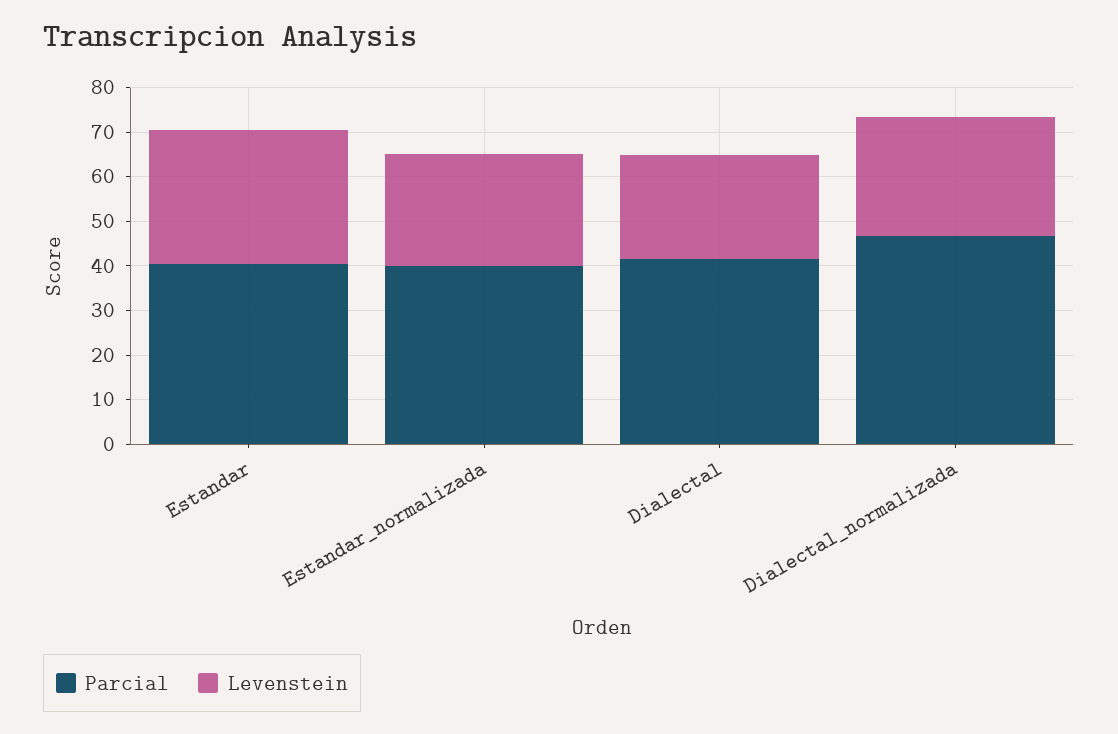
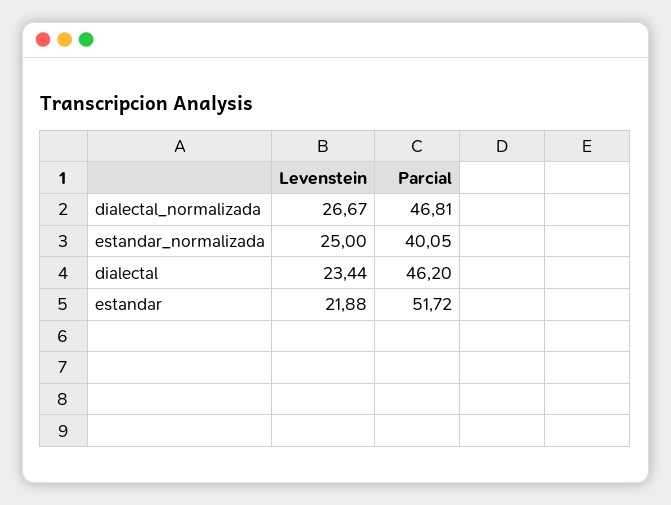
  {
    "Parcial": {
-     "Estandar": 40,
+     "Estandar": 51.72,
      "Estandar_normalizada": 40.05,
-     "Dialectal": 42,
+     "Dialectal": 46.2,
      "Dialectal_normalizada": 46.81
    },
    "Levenstein": {
-     "Estandar": 30,
+     "Estandar": 21.88,
      "Estandar_normalizada": 25,
      "Dialectal": 23.44,
      "Dialectal_normalizada": 26.67
    }
  }

